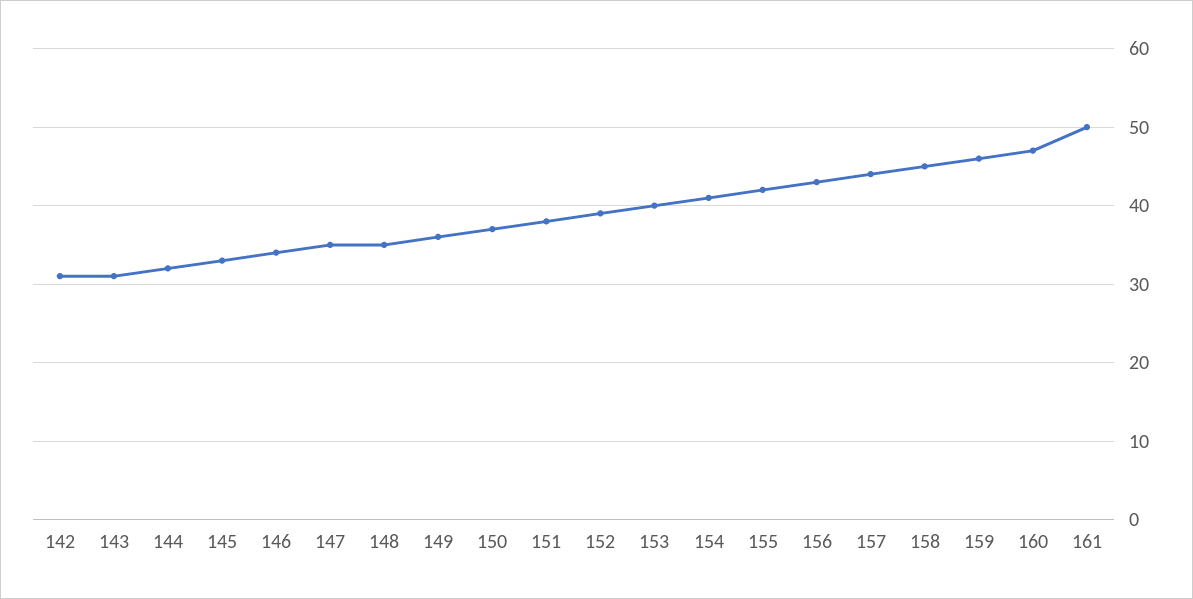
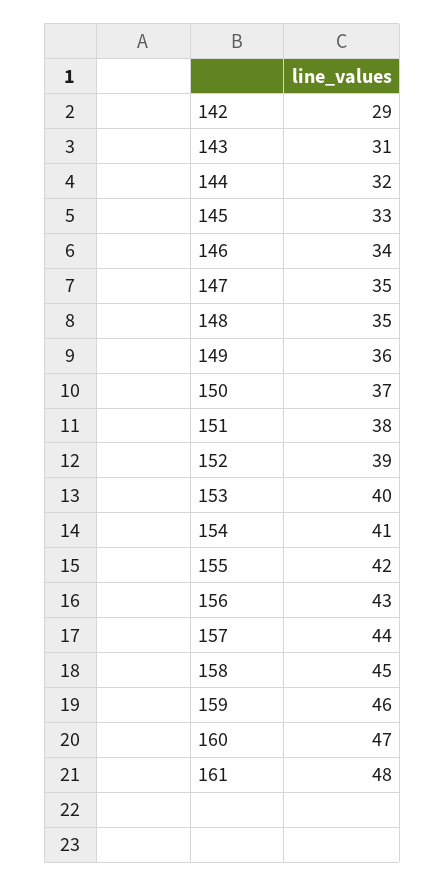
  {
-   "142": 31,
+   "142": 29,
    "143": 31,
    "144": 32,
    "145": 33,
    "146": 34,
    "147": 35,
    "148": 35,
    "149": 36,
    "150": 37,
    "151": 38,
    "152": 39,
    "153": 40,
    "154": 41,
    "155": 42,
    "156": 43,
    "157": 44,
    "158": 45,
    "159": 46,
    "160": 47,
-   "161": 50
+   "161": 48
  }

